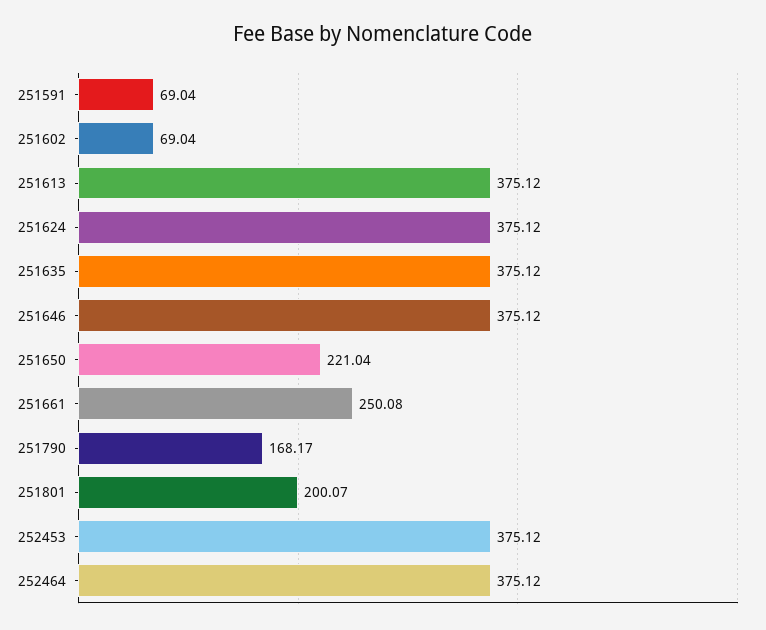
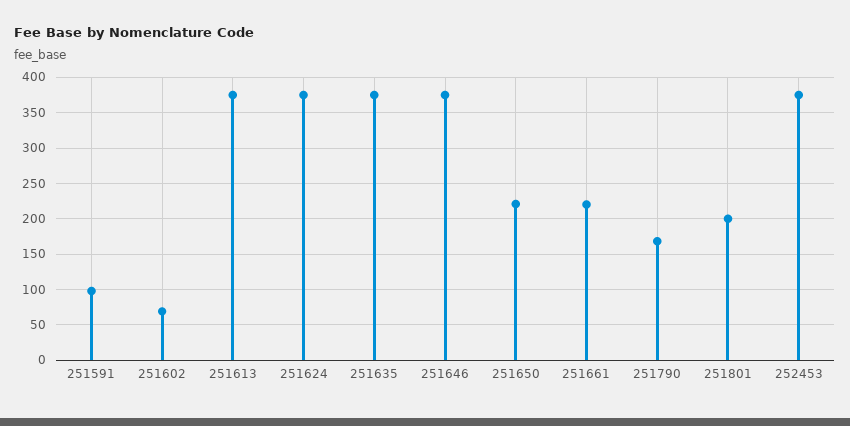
  {
-   "251591": 69.04,
+   "251591": 100,
    "251602": 69.04,
    "251613": 375.12,
    "251624": 375.12,
    "251635": 375.12,
    "251646": 375.12,
    "251650": 221.04,
-   "251661": 250.08,
+   "251661": 220,
    "251790": 168.17,
    "251801": 200.07,
-   "252453": 375.12,
+   "252453": 375.12
-   "252464": 375.12
  }

